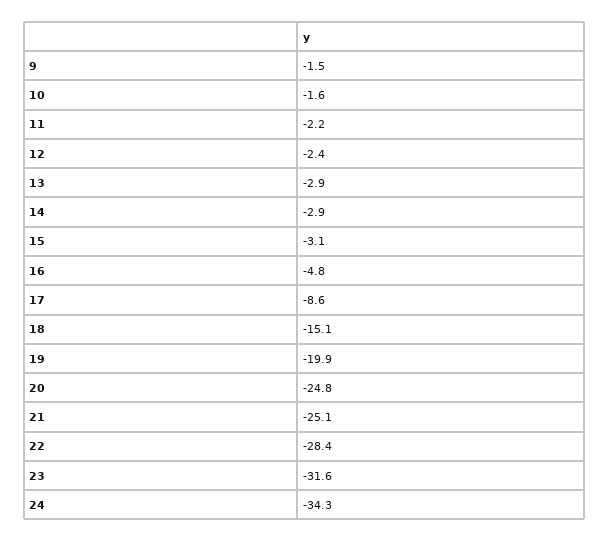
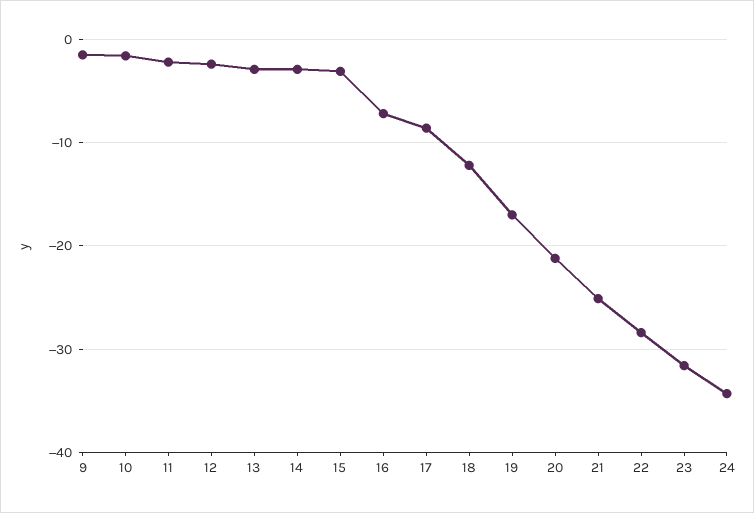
  {
    "9": -1.5,
    "10": -1.6,
    "11": -2.2,
    "12": -2.4,
    "13": -2.9,
    "14": -2.9,
    "15": -3.1,
-   "16": -4.8,
+   "16": -7,
    "17": -8.6,
-   "18": -15.1,
+   "18": -12,
-   "19": -19.9,
+   "19": -17,
-   "20": -24.8,
+   "20": -21,
    "21": -25.1,
    "22": -28.4,
    "23": -31.6,
    "24": -34.3
  }

